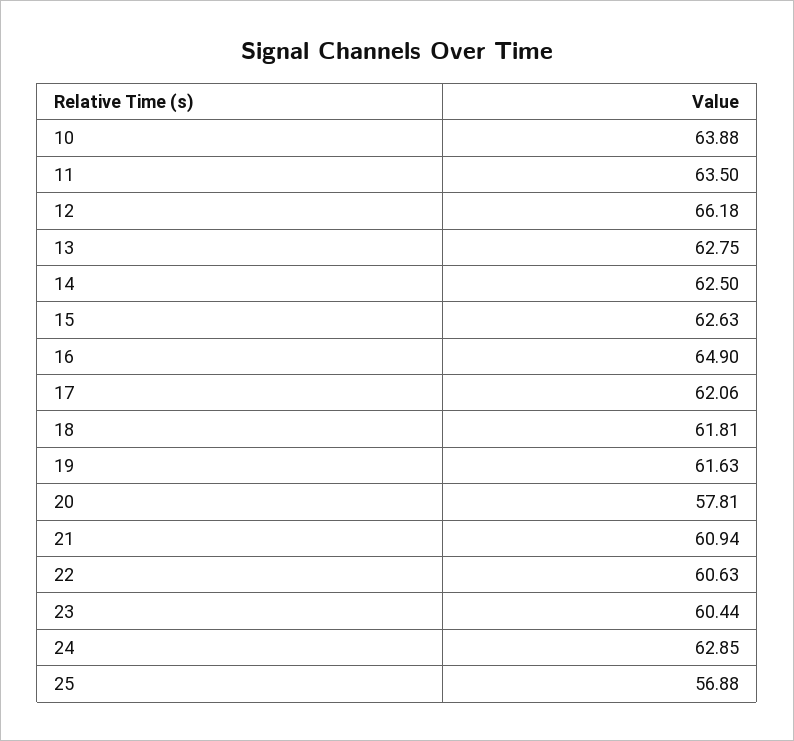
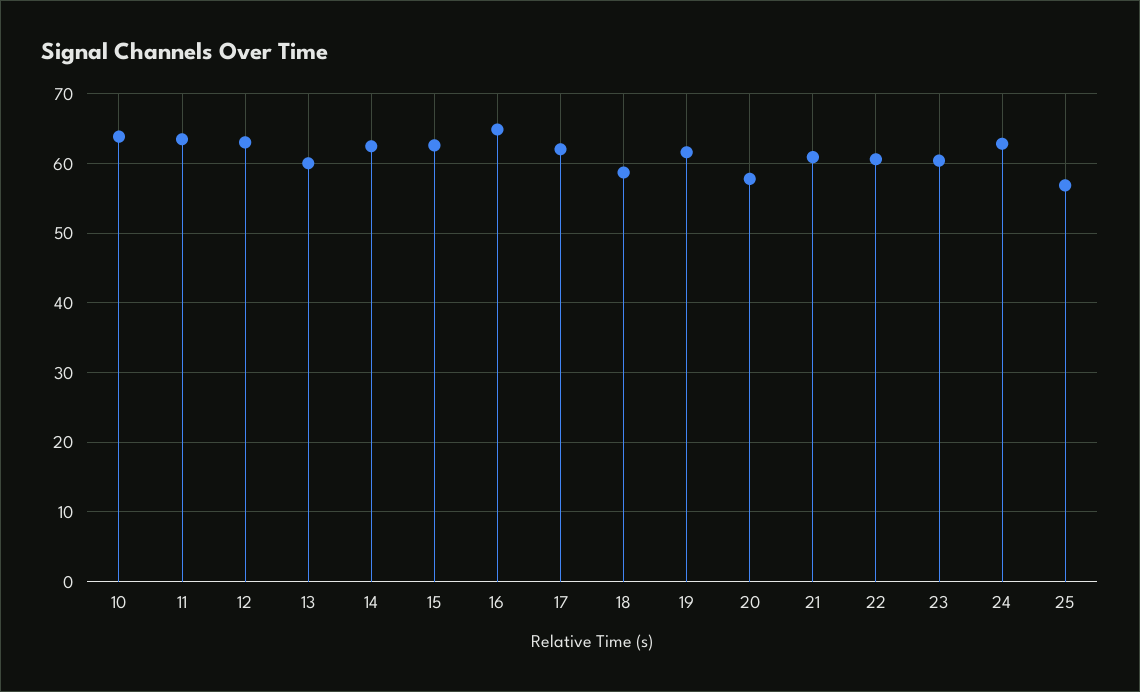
  {
    "10": 63.88,
    "11": 63.5,
-   "12": 66.18,
+   "12": 63,
-   "13": 62.75,
+   "13": 60,
    "14": 62.5,
    "15": 62.63,
    "16": 64.9,
    "17": 62.06,
-   "18": 61.81,
+   "18": 59,
    "19": 61.63,
    "20": 57.81,
    "21": 60.94,
    "22": 60.63,
    "23": 60.44,
    "24": 62.85,
    "25": 56.88
  }

